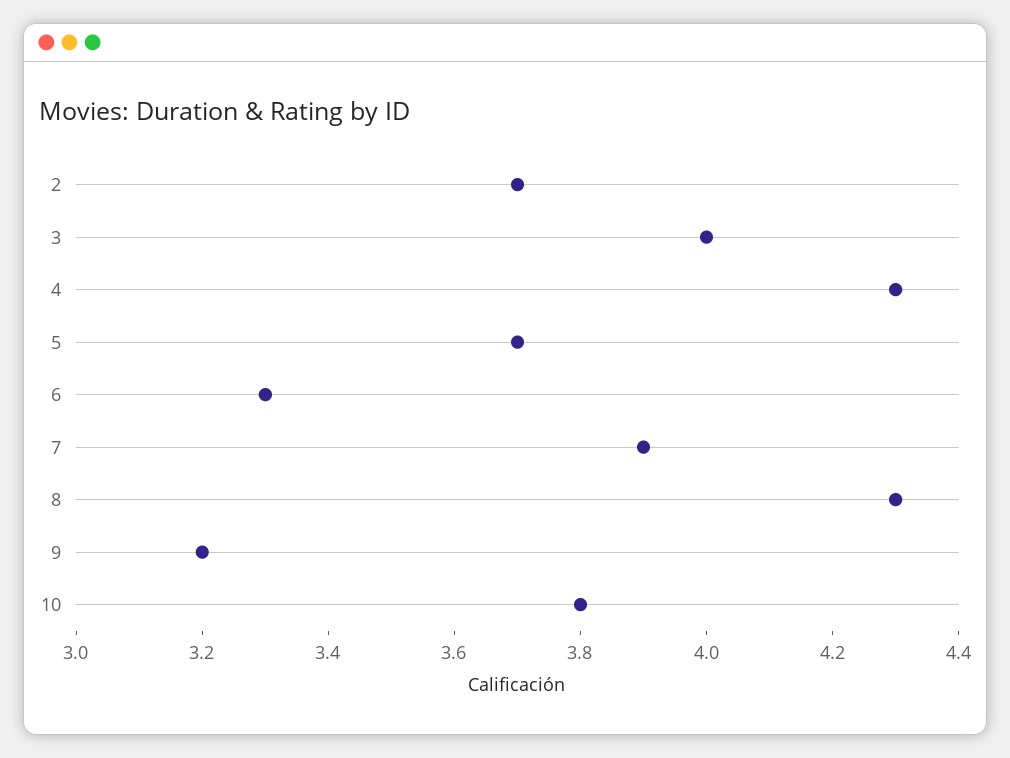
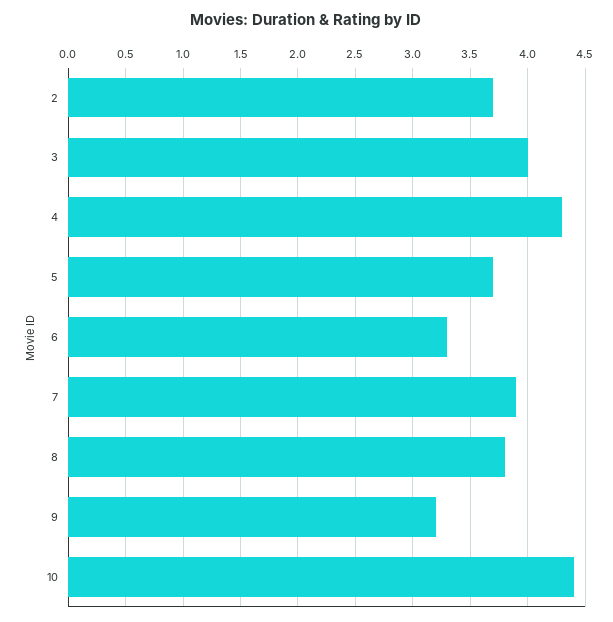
  {
    "2": 3.7,
    "3": 4,
    "4": 4.3,
    "5": 3.7,
    "6": 3.3,
    "7": 3.9,
-   "8": 4.3,
+   "8": 3.8,
    "9": 3.2,
-   "10": 3.8
+   "10": 4.4
  }

